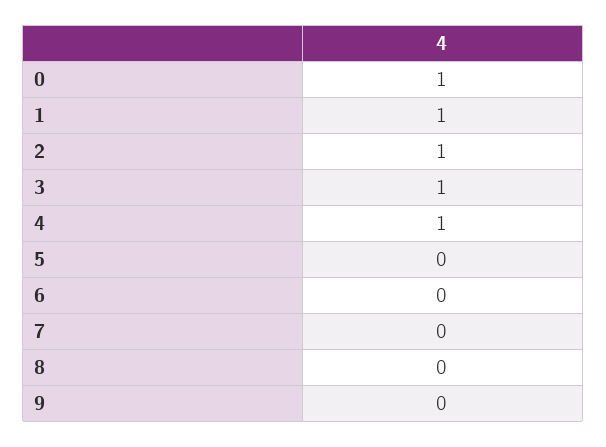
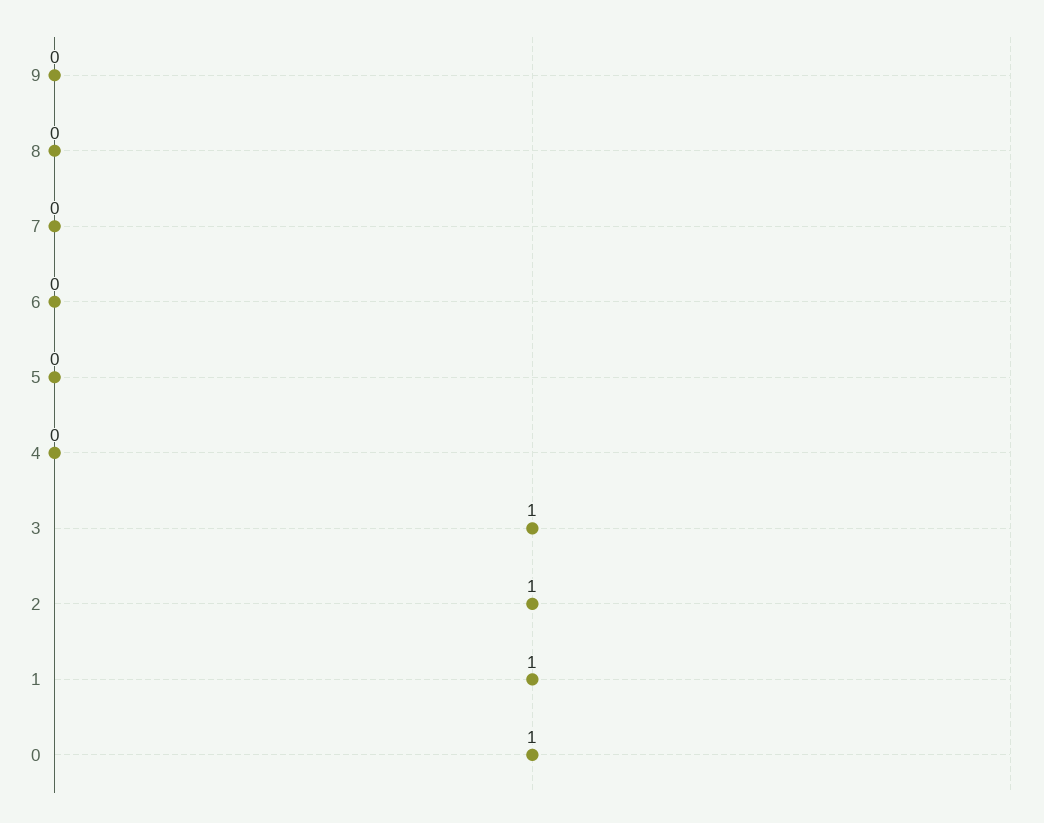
  {
    "0": 1,
    "1": 1,
    "2": 1,
    "3": 1,
-   "4": 1,
+   "4": 0,
    "5": 0,
    "6": 0,
    "7": 0,
    "8": 0,
    "9": 0
  }

